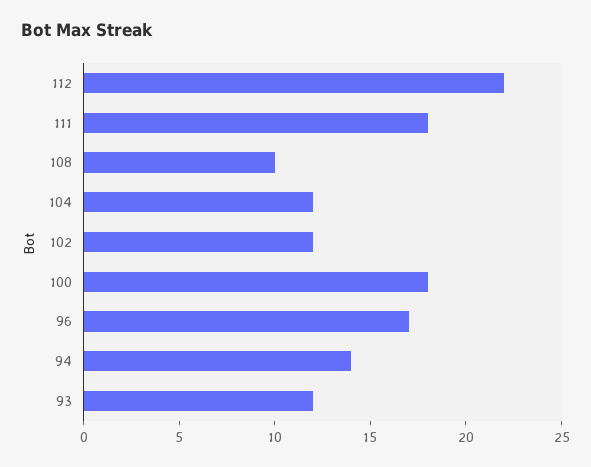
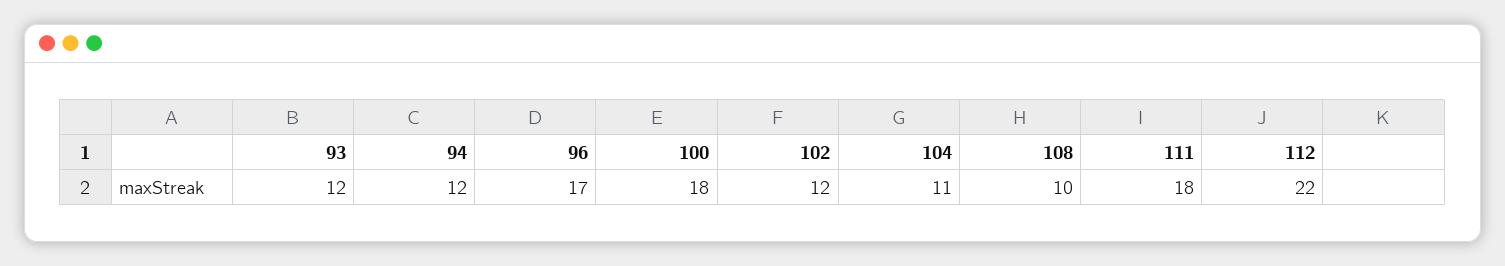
  {
    "112": 22,
    "111": 18,
    "108": 10,
-   "104": 12,
+   "104": 11,
    "102": 12,
    "100": 18,
    "96": 17,
-   "94": 14,
+   "94": 12,
    "93": 12
  }

